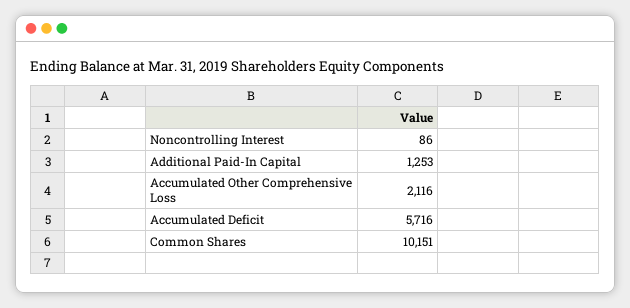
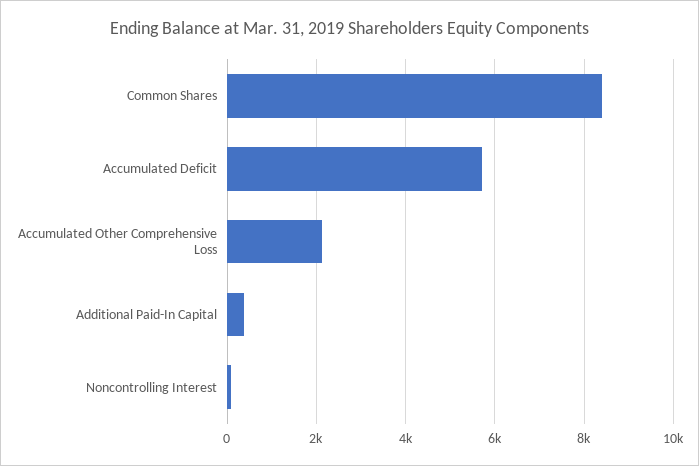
  {
    "Noncontrolling Interest": 86,
-   "Additional Paid-In Capital": 1253,
+   "Additional Paid-In Capital": 400,
    "Accumulated Other Comprehensive Loss": 2116,
    "Accumulated Deficit": 5716,
-   "Common Shares": 10151
+   "Common Shares": 8400
  }

